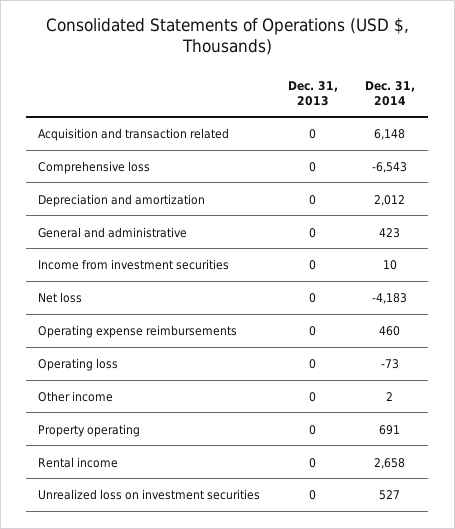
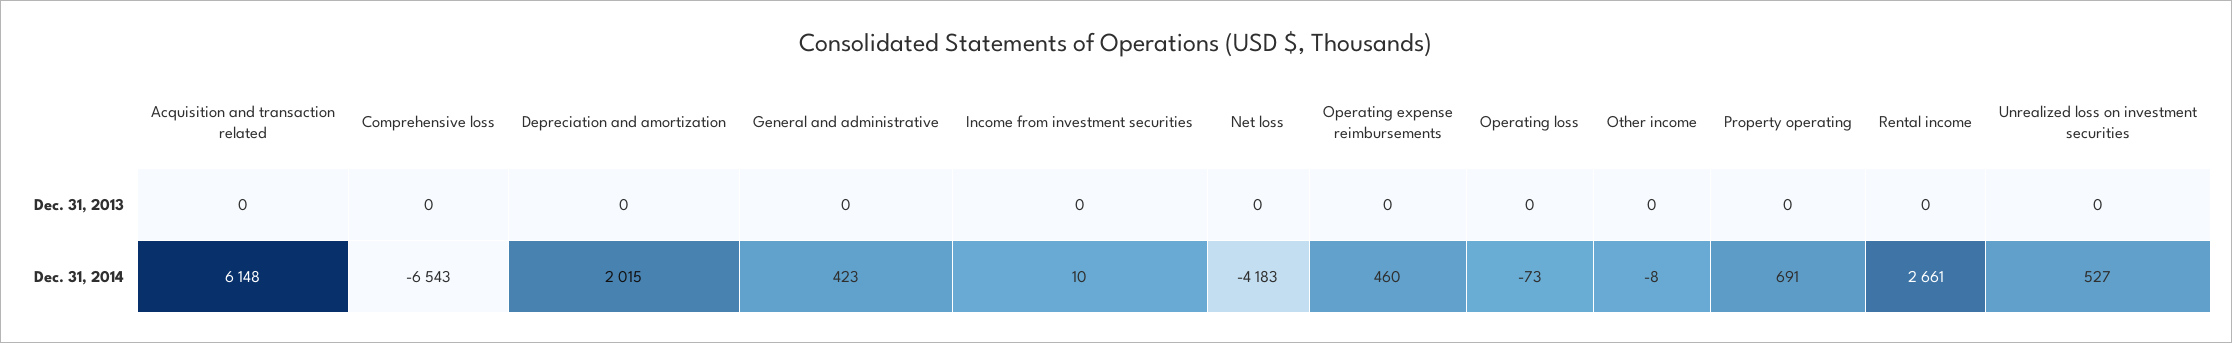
  {
    "Dec. 31, 2013": {
      "Acquisition and transaction related": 0,
      "Comprehensive loss": 0,
      "Depreciation and amortization": 0,
      "General and administrative": 0,
      "Income from investment securities": 0,
      "Net loss": 0,
      "Operating expense reimbursements": 0,
      "Operating loss": 0,
      "Other income": 0,
      "Property operating": 0,
      "Rental income": 0,
      "Unrealized loss on investment securities": 0
    },
    "Dec. 31, 2014": {
      "Acquisition and transaction related": 6148,
      "Comprehensive loss": -6543,
-     "Depreciation and amortization": 2012,
+     "Depreciation and amortization": 2015,
      "General and administrative": 423,
      "Income from investment securities": 10,
      "Net loss": -4183,
      "Operating expense reimbursements": 460,
      "Operating loss": -73,
-     "Other income": 2,
+     "Other income": -8,
      "Property operating": 691,
-     "Rental income": 2658,
+     "Rental income": 2661,
      "Unrealized loss on investment securities": 527
    }
  }

